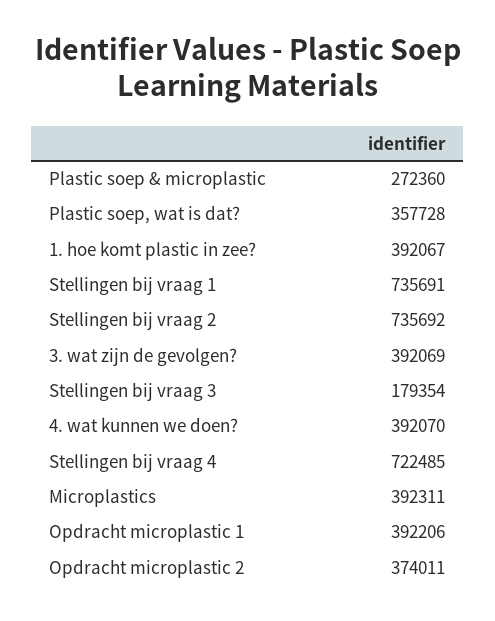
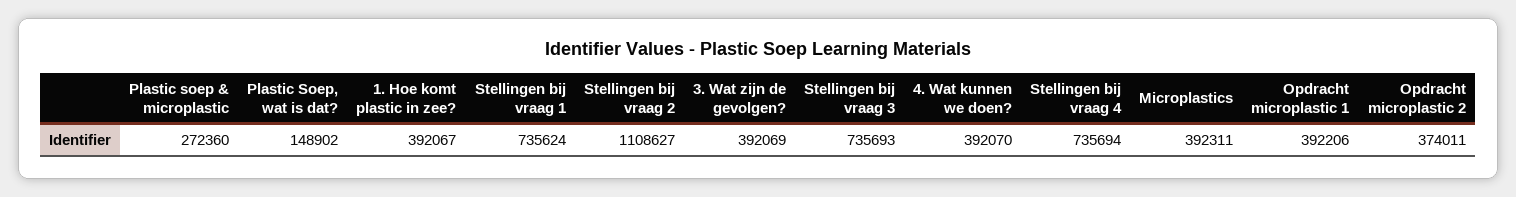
  {
    "Plastic soep & microplastic": 272360,
-   "Plastic soep, wat is dat?": 357728,
+   "Plastic soep, wat is dat?": 148902,
    "1. hoe komt plastic in zee?": 392067,
-   "Stellingen bij vraag 1": 735691,
+   "Stellingen bij vraag 1": 735624,
-   "Stellingen bij vraag 2": 735692,
+   "Stellingen bij vraag 2": 1108627,
    "3. wat zijn de gevolgen?": 392069,
-   "Stellingen bij vraag 3": 179354,
+   "Stellingen bij vraag 3": 735693,
    "4. wat kunnen we doen?": 392070,
-   "Stellingen bij vraag 4": 722485,
+   "Stellingen bij vraag 4": 735694,
    "Microplastics": 392311,
    "Opdracht microplastic 1": 392206,
    "Opdracht microplastic 2": 374011
  }

